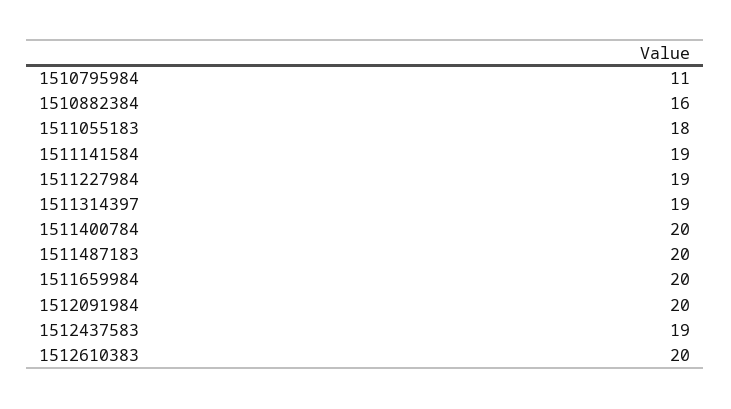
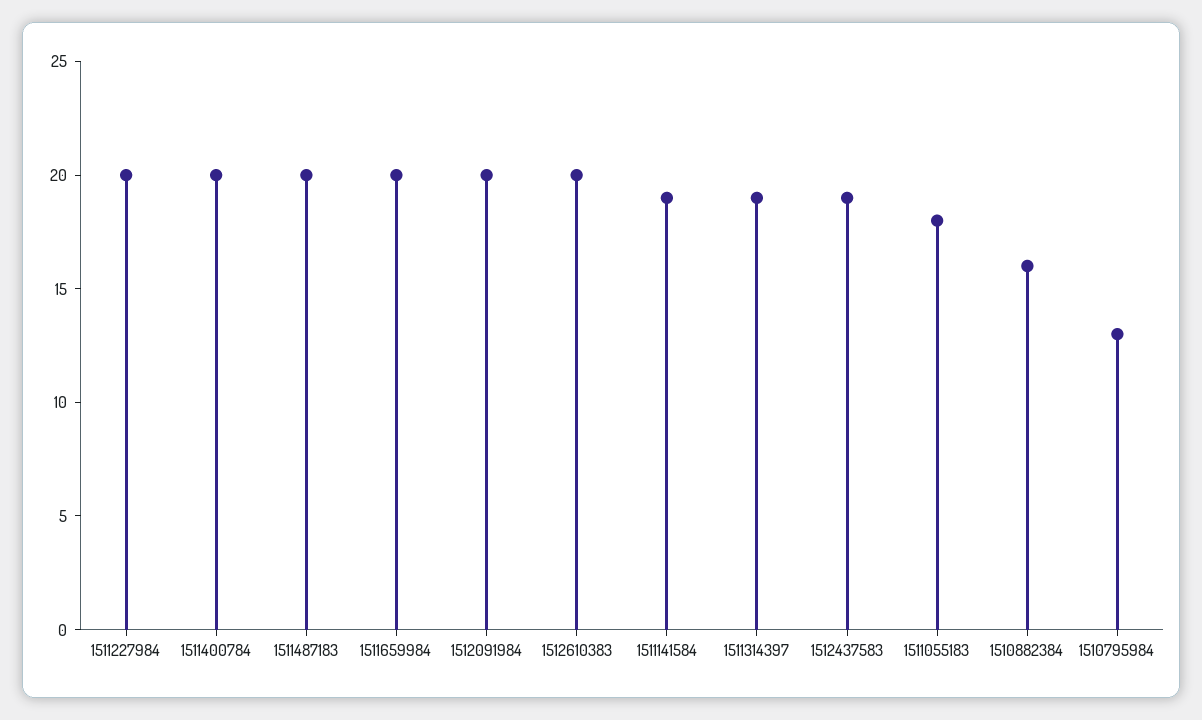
  {
-   "1510795984": 11,
+   "1510795984": 13,
    "1510882384": 16,
    "1511055183": 18,
    "1511141584": 19,
-   "1511227984": 19,
+   "1511227984": 20,
    "1511314397": 19,
    "1511400784": 20,
    "1511487183": 20,
    "1511659984": 20,
    "1512091984": 20,
    "1512437583": 19,
    "1512610383": 20
  }

